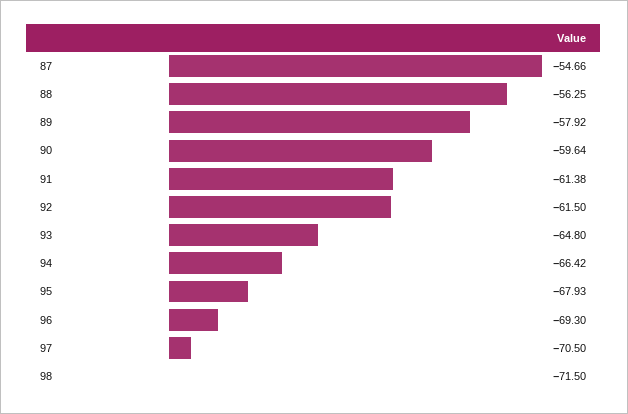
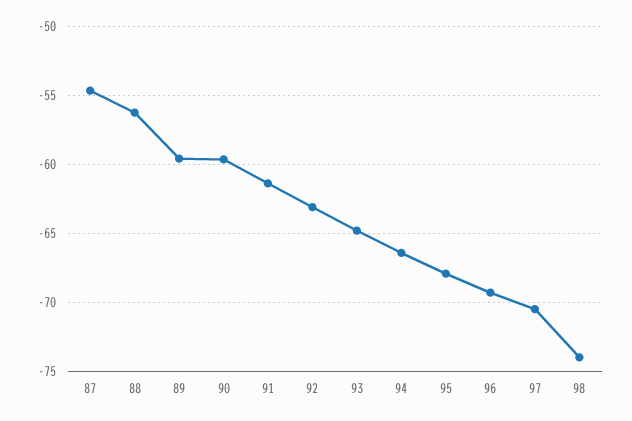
  {
    "87": -54.66,
    "88": -56.25,
-   "89": -57.92,
+   "89": -59.5,
    "90": -59.64,
    "91": -61.38,
-   "92": -61.5,
+   "92": -63,
    "93": -64.8,
    "94": -66.42,
    "95": -67.93,
    "96": -69.3,
    "97": -70.5,
-   "98": -71.5
+   "98": -74
  }

